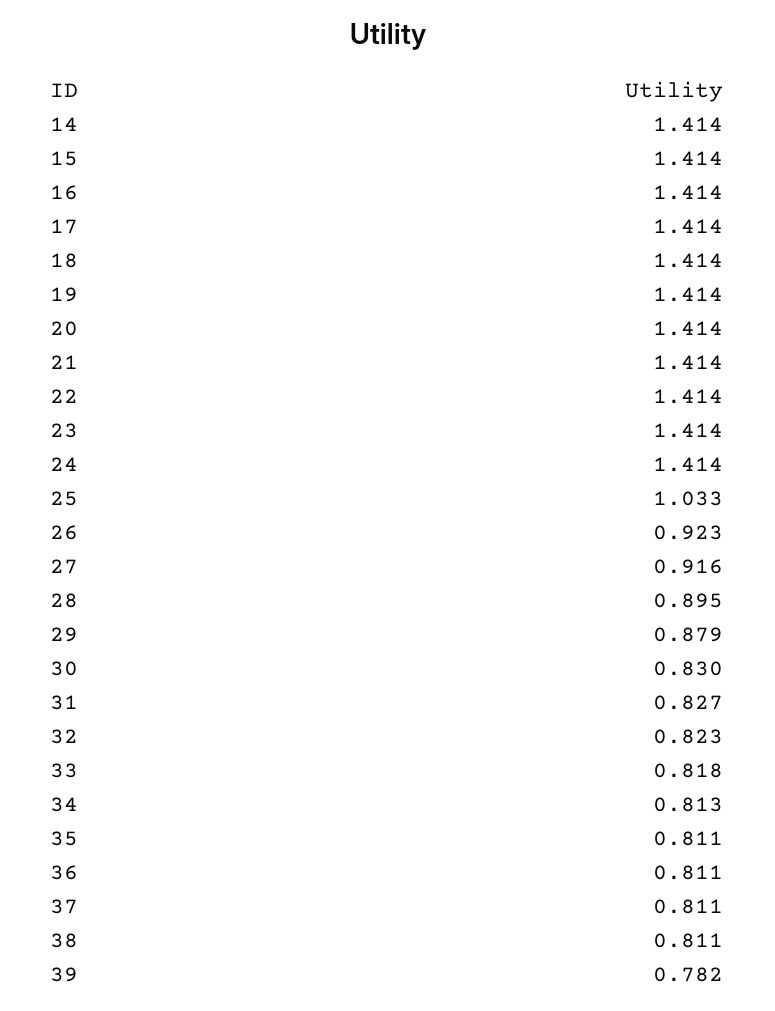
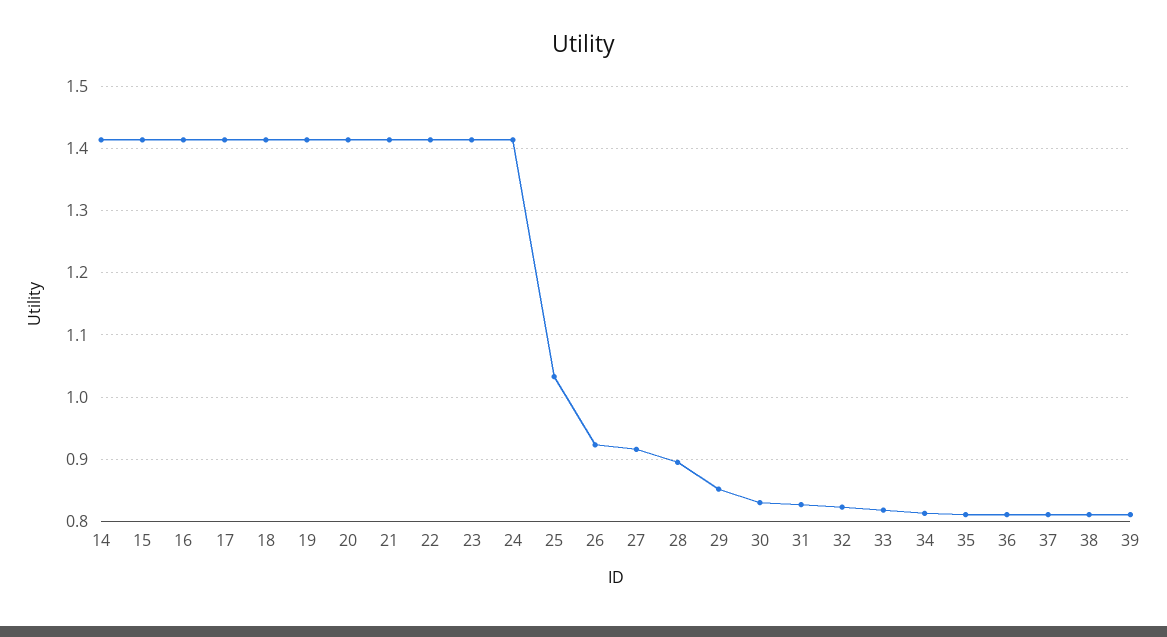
  {
    "14": 1.414,
    "15": 1.414,
    "16": 1.414,
    "17": 1.414,
    "18": 1.414,
    "19": 1.414,
    "20": 1.414,
    "21": 1.414,
    "22": 1.414,
    "23": 1.414,
    "24": 1.414,
    "25": 1.033,
    "26": 0.923,
    "27": 0.916,
    "28": 0.895,
-   "29": 0.879,
+   "29": 0.85,
    "30": 0.83,
    "31": 0.827,
    "32": 0.823,
    "33": 0.818,
    "34": 0.813,
    "35": 0.811,
    "36": 0.811,
    "37": 0.811,
    "38": 0.811,
-   "39": 0.782
+   "39": 0.81
  }

